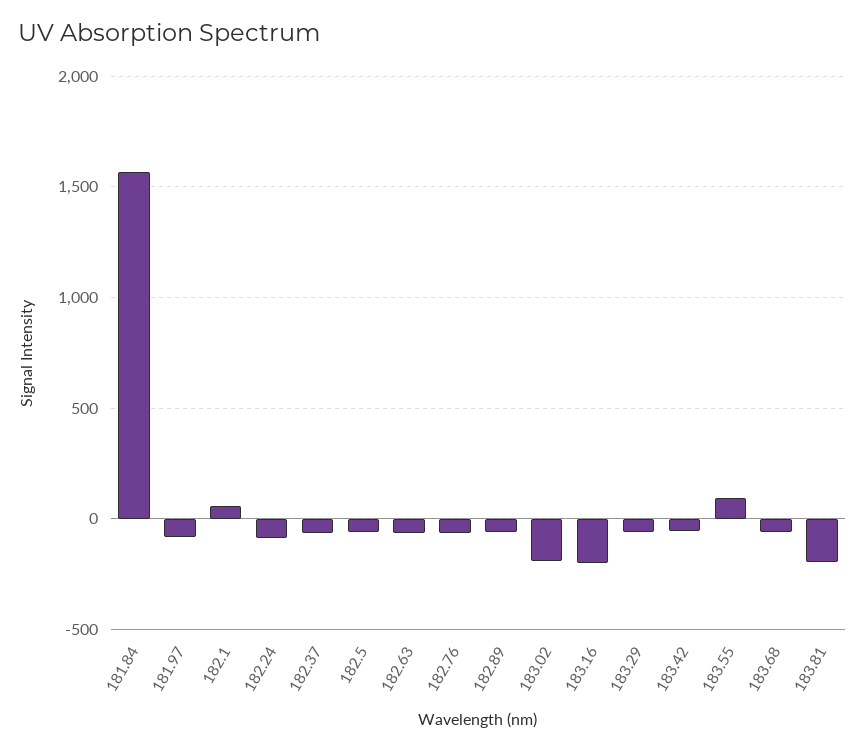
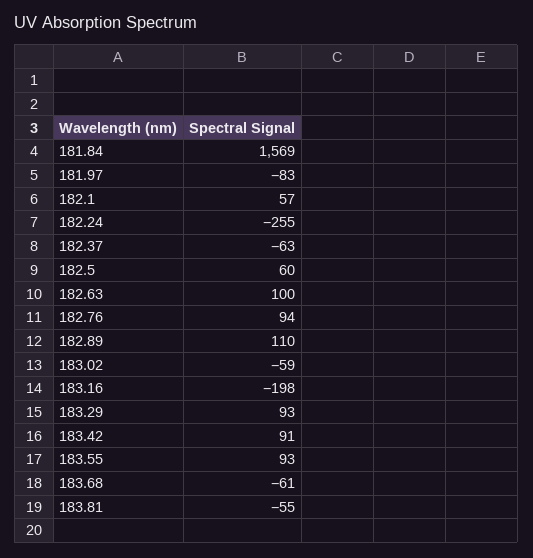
  {
    "181.84": 1569,
    "181.97": -83,
    "182.1": 57,
-   "182.24": -100,
+   "182.24": -255,
    "182.37": -63,
-   "182.5": -50,
+   "182.5": 60,
-   "182.63": -50,
+   "182.63": 100,
-   "182.76": -50,
+   "182.76": 94,
-   "182.89": -50,
+   "182.89": 110,
-   "183.02": -200,
+   "183.02": -59,
    "183.16": -198,
-   "183.29": -50,
+   "183.29": 93,
-   "183.42": -50,
+   "183.42": 91,
    "183.55": 93,
    "183.68": -61,
-   "183.81": -200
+   "183.81": -55
  }

